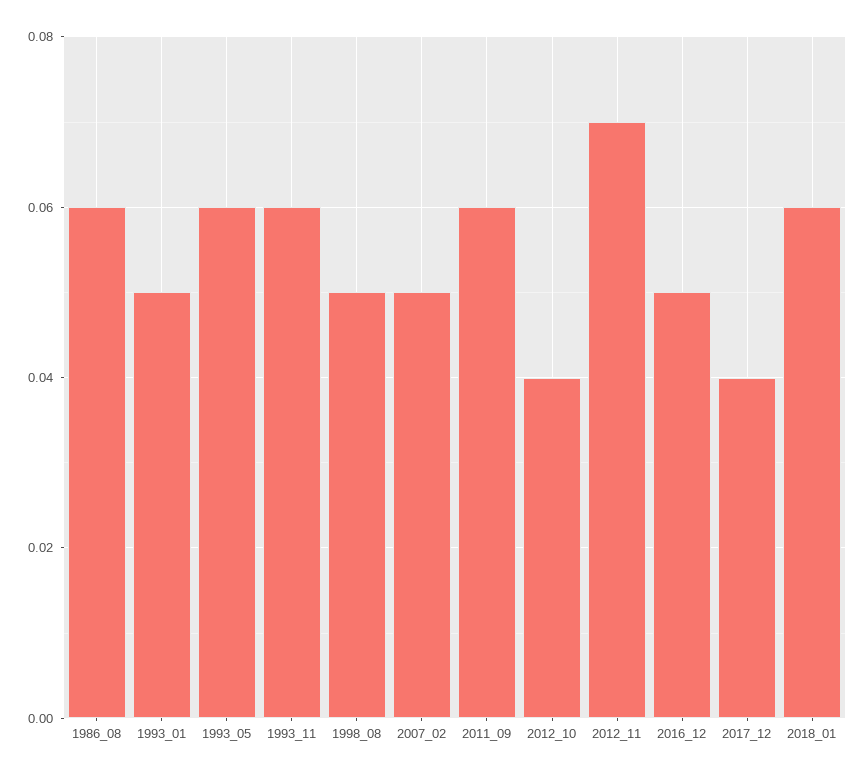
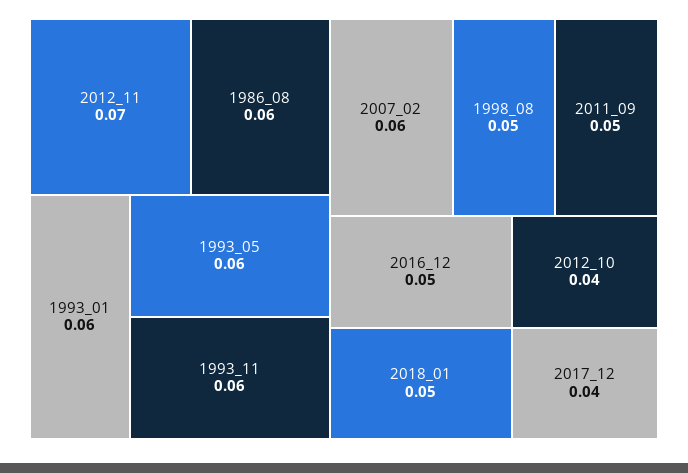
  {
    "1986_08": 0.06,
-   "1993_01": 0.05,
+   "1993_01": 0.06,
    "1993_05": 0.06,
    "1993_11": 0.06,
    "1998_08": 0.05,
-   "2007_02": 0.05,
+   "2007_02": 0.06,
-   "2011_09": 0.06,
+   "2011_09": 0.05,
    "2012_10": 0.04,
    "2012_11": 0.07,
    "2016_12": 0.05,
    "2017_12": 0.04,
-   "2018_01": 0.06
+   "2018_01": 0.05
  }

